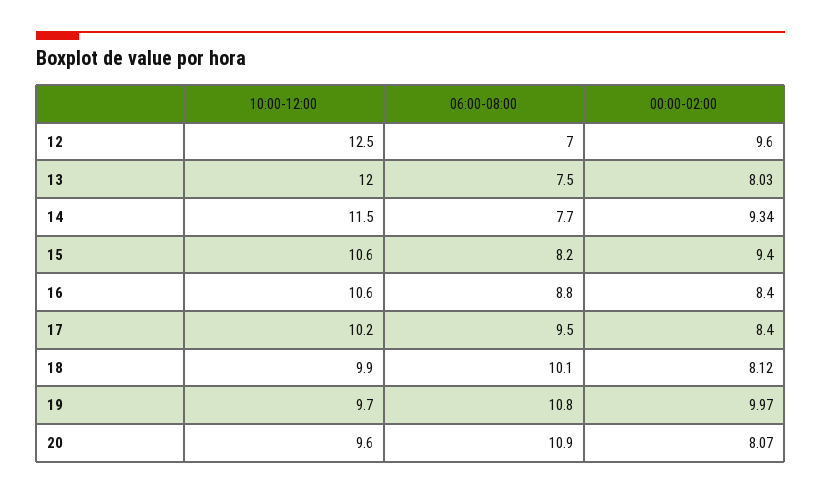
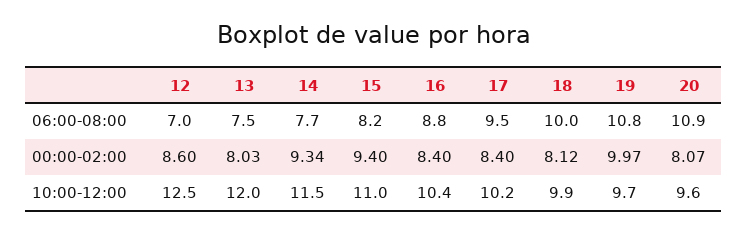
  {
    "10:00-12:00": {
      "12": 12.5,
      "13": 12,
      "14": 11.5,
-     "15": 10.6,
+     "15": 11,
-     "16": 10.6,
+     "16": 10.4,
      "17": 10.2,
      "18": 9.9,
      "19": 9.7,
      "20": 9.6
    },
    "06:00-08:00": {
      "12": 7,
      "13": 7.5,
      "14": 7.7,
      "15": 8.2,
      "16": 8.8,
      "17": 9.5,
-     "18": 10.1,
+     "18": 10,
      "19": 10.8,
      "20": 10.9
    },
    "00:00-02:00": {
-     "12": 9.6,
+     "12": 8.6,
      "13": 8.03,
      "14": 9.34,
      "15": 9.4,
      "16": 8.4,
      "17": 8.4,
      "18": 8.12,
      "19": 9.97,
      "20": 8.07
    }
  }

